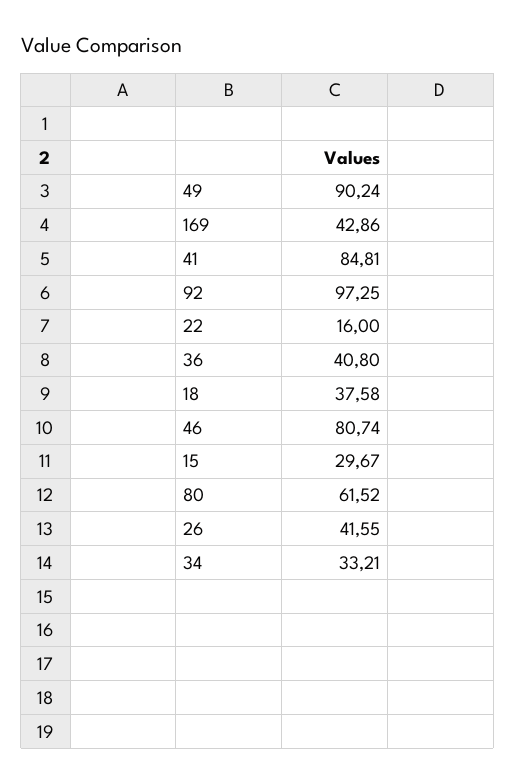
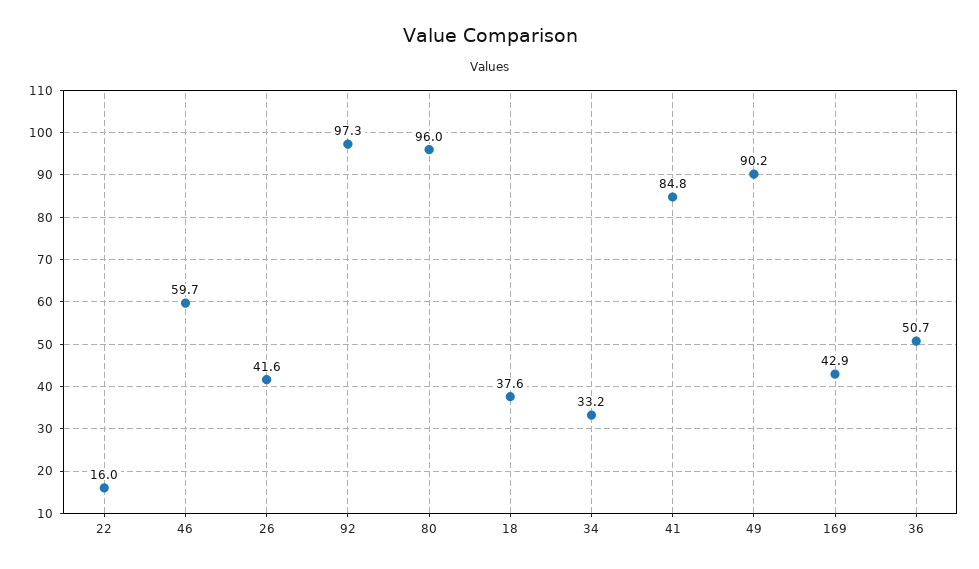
  {
    "49": 90.24,
    "169": 42.86,
    "41": 84.81,
    "92": 97.25,
    "22": 16,
-   "36": 40.8,
+   "36": 50.7,
    "18": 37.58,
-   "46": 80.74,
+   "46": 59.7,
-   "15": 29.67,
-   "80": 61.52,
+   "80": 96,
    "26": 41.55,
    "34": 33.21
  }

